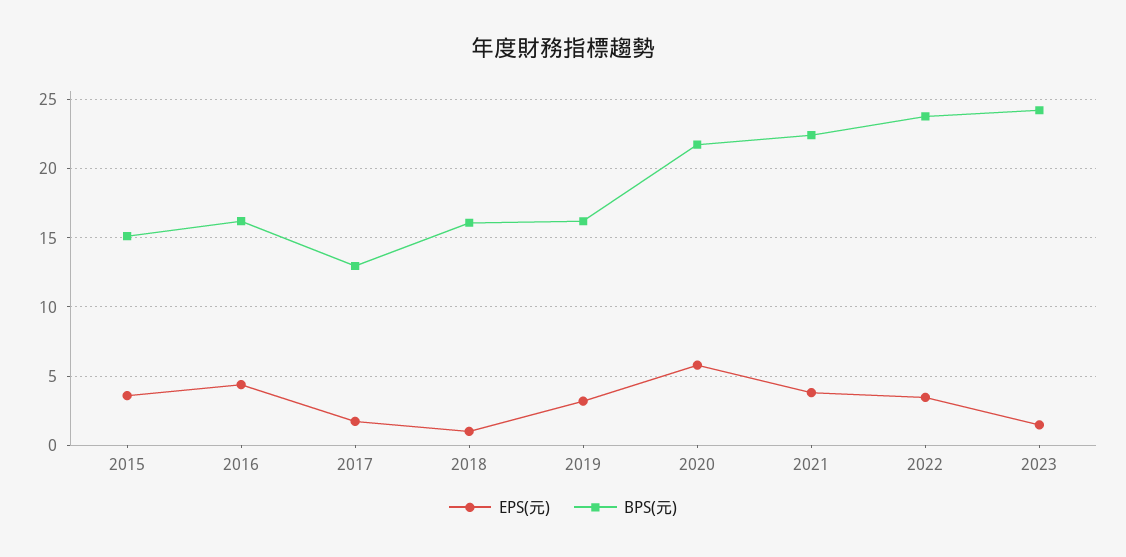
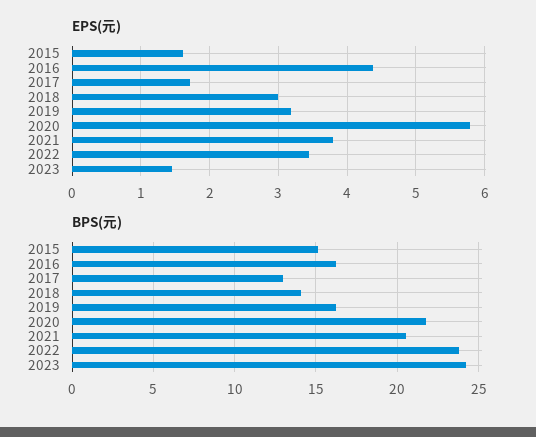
  {
    "EPS(元)": {
-     "2015": 3.5,
+     "2015": 1.6,
      "2016": 4.4,
      "2017": 1.7,
-     "2018": 1,
+     "2018": 3,
      "2019": 3.2,
      "2020": 5.8,
      "2021": 3.8,
      "2022": 3.5,
      "2023": 1.5
    },
    "BPS(元)": {
      "2015": 15,
      "2016": 16,
      "2017": 13,
-     "2018": 16,
+     "2018": 14,
      "2019": 16,
      "2020": 22,
-     "2021": 22.5,
+     "2021": 20.5,
      "2022": 24,
      "2023": 24.5
    }
  }

